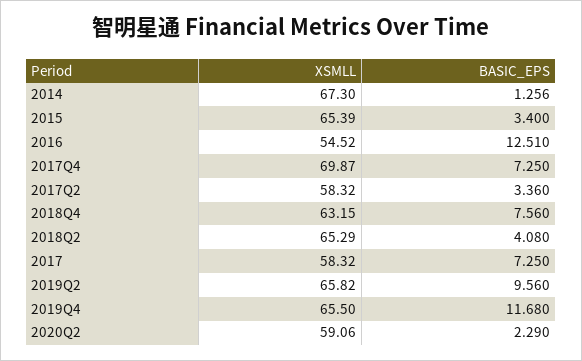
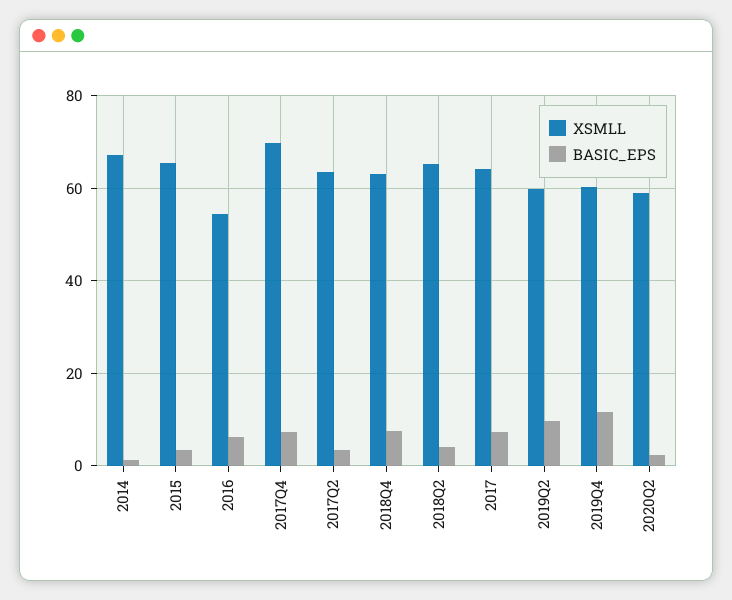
  {
    "XSMLL": {
      "2014": 67.3,
      "2015": 65.39,
      "2016": 54.52,
      "2017Q4": 69.87,
-     "2017Q2": 58.32,
+     "2017Q2": 64,
      "2018Q4": 63.15,
      "2018Q2": 65.29,
-     "2017": 58.32,
+     "2017": 64,
-     "2019Q2": 65.82,
+     "2019Q2": 60,
-     "2019Q4": 65.5,
+     "2019Q4": 60,
      "2020Q2": 59.06
    },
    "BASIC_EPS": {
      "2014": 1.256,
      "2015": 3.4,
-     "2016": 12.51,
+     "2016": 6,
      "2017Q4": 7.25,
      "2017Q2": 3.36,
      "2018Q4": 7.56,
      "2018Q2": 4.08,
      "2017": 7.25,
      "2019Q2": 9.56,
      "2019Q4": 11.68,
      "2020Q2": 2.29
    }
  }

